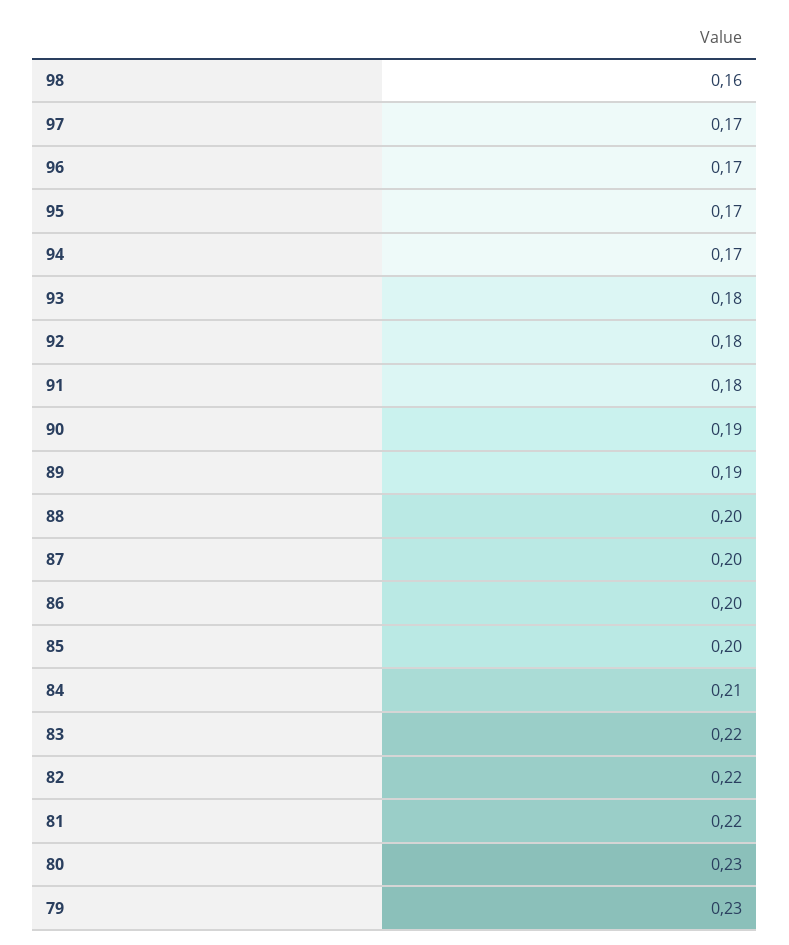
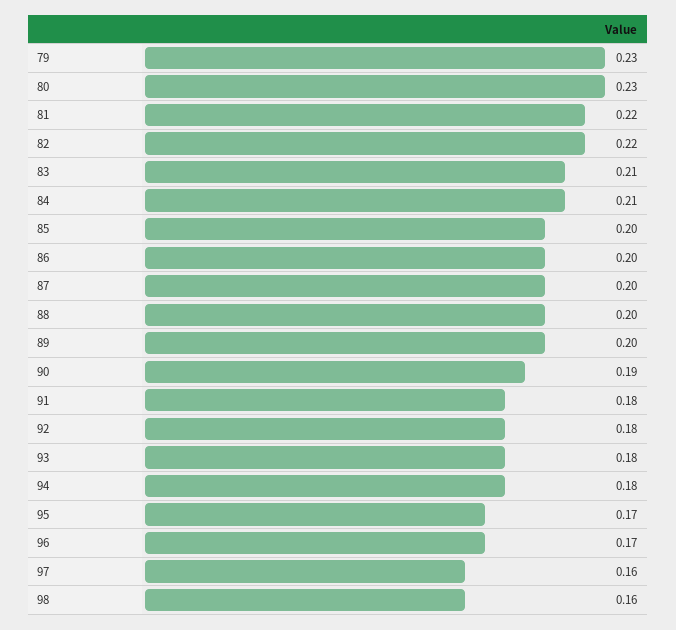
  {
    "98": 0.16,
-   "97": 0.17,
+   "97": 0.16,
    "96": 0.17,
    "95": 0.17,
-   "94": 0.17,
+   "94": 0.18,
    "93": 0.18,
    "92": 0.18,
    "91": 0.18,
    "90": 0.19,
-   "89": 0.19,
+   "89": 0.2,
    "88": 0.2,
    "87": 0.2,
    "86": 0.2,
    "85": 0.2,
    "84": 0.21,
-   "83": 0.22,
+   "83": 0.21,
    "82": 0.22,
    "81": 0.22,
    "80": 0.23,
    "79": 0.23
  }

